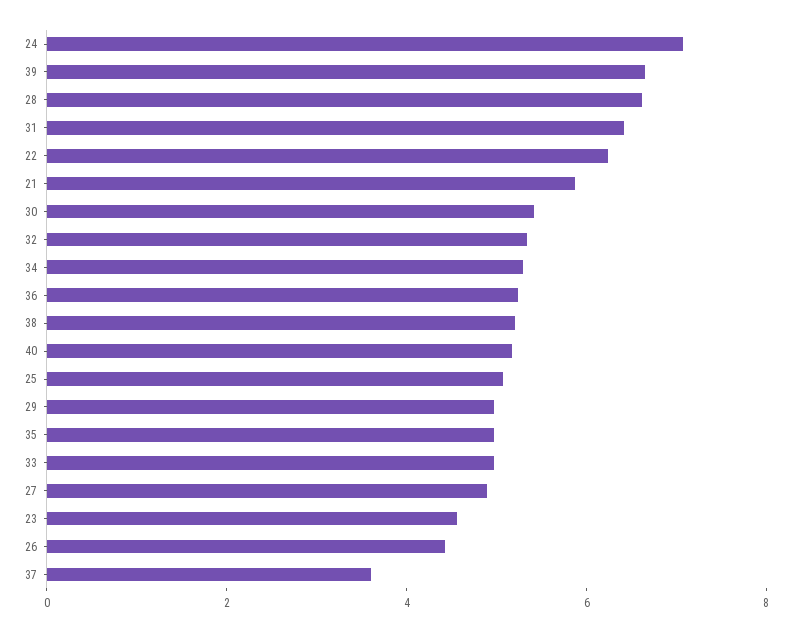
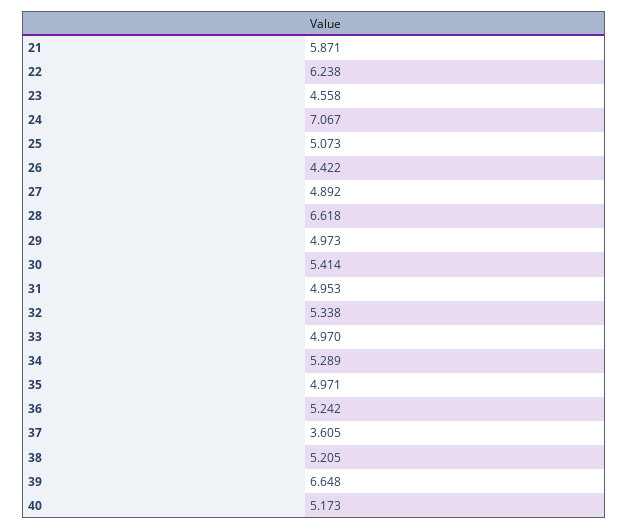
  {
    "24": 7.067,
    "39": 6.648,
    "28": 6.618,
-   "31": 6.5,
+   "31": 4.953,
    "22": 6.238,
    "21": 5.871,
    "30": 5.414,
    "32": 5.338,
    "34": 5.289,
    "36": 5.242,
    "38": 5.205,
    "40": 5.173,
    "25": 5.073,
    "29": 4.973,
    "35": 4.971,
    "33": 4.97,
    "27": 4.892,
    "23": 4.558,
    "26": 4.422,
    "37": 3.605
  }

